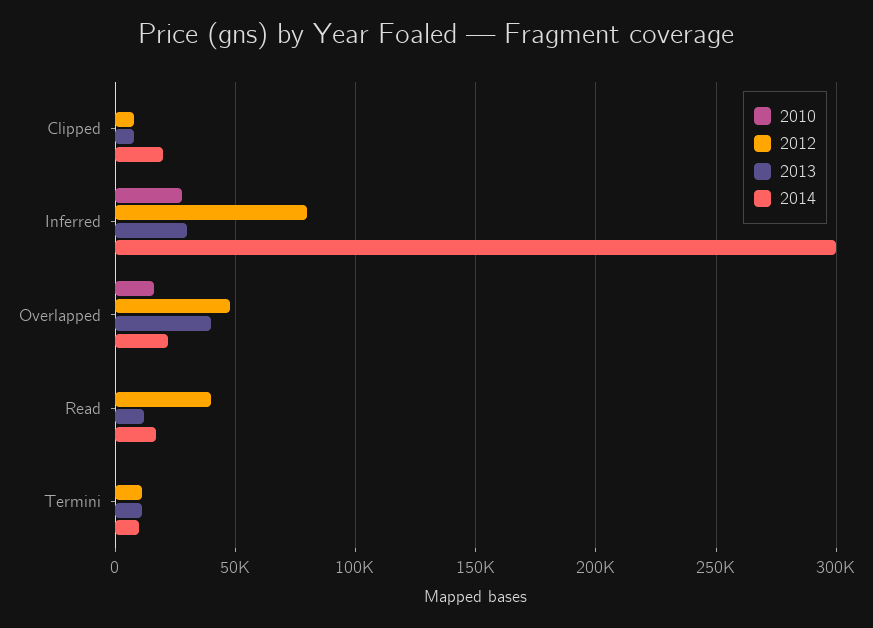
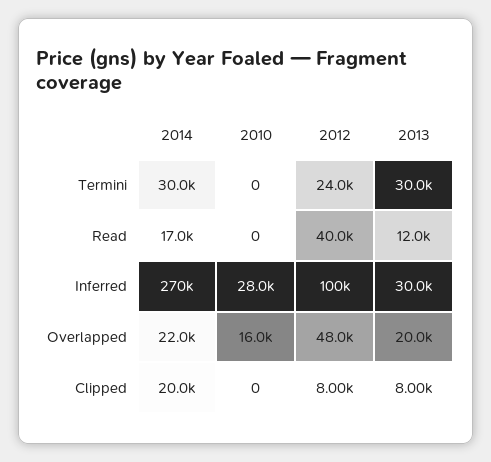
  {
    "2010": {
      "Clipped": 0,
      "Inferred": 28000,
      "Overlapped": 16000,
      "Read": 0,
      "Termini": 0
    },
    "2012": {
      "Clipped": 8000,
-     "Inferred": 80000,
+     "Inferred": 100000,
      "Overlapped": 48000,
      "Read": 40000,
-     "Termini": 10000
+     "Termini": 24000
    },
    "2013": {
      "Clipped": 8000,
      "Inferred": 30000,
-     "Overlapped": 40000,
+     "Overlapped": 20000,
      "Read": 12000,
-     "Termini": 10000
+     "Termini": 30000
    },
    "2014": {
      "Clipped": 20000,
-     "Inferred": 300000,
+     "Inferred": 270000,
      "Overlapped": 22000,
      "Read": 17000,
-     "Termini": 10000
+     "Termini": 30000
    }
  }

